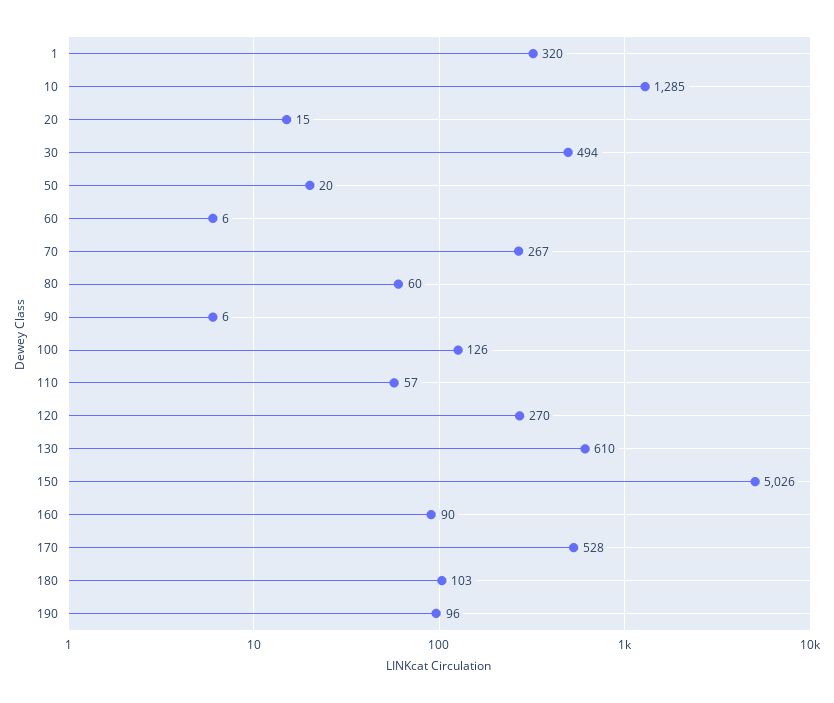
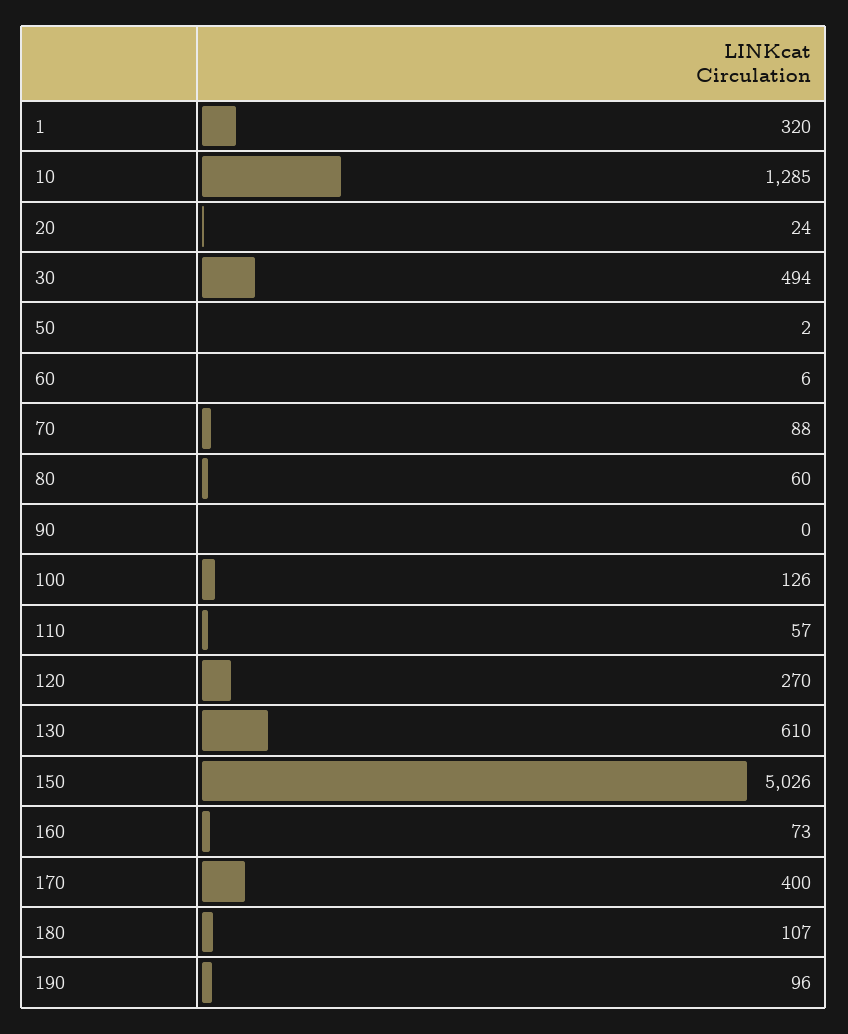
  {
    "1": 320,
    "10": 1285,
-   "20": 15,
+   "20": 24,
    "30": 494,
-   "50": 20,
+   "50": 2,
    "60": 6,
-   "70": 267,
+   "70": 88,
    "80": 60,
-   "90": 6,
+   "90": 0,
    "100": 126,
    "110": 57,
    "120": 270,
    "130": 610,
    "150": 5026,
-   "160": 90,
+   "160": 73,
-   "170": 528,
+   "170": 400,
-   "180": 103,
+   "180": 107,
    "190": 96
  }

